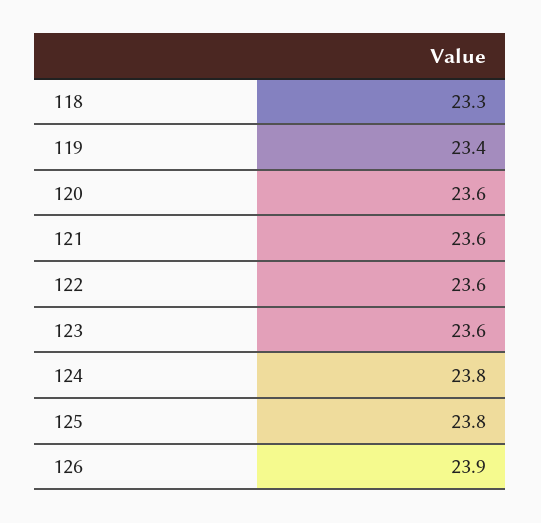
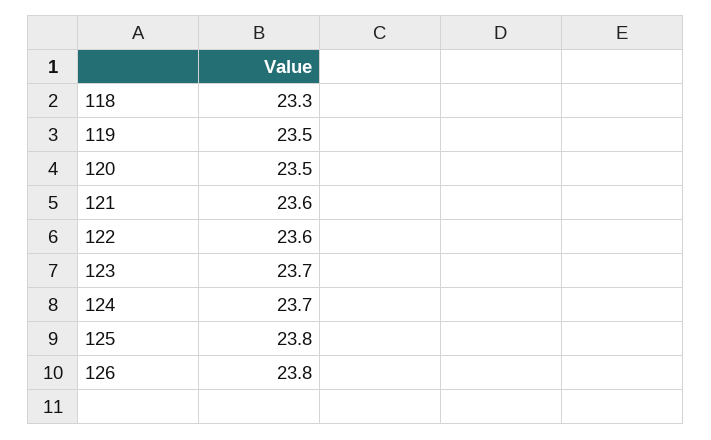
  {
    "118": 23.3,
-   "119": 23.4,
+   "119": 23.5,
-   "120": 23.6,
+   "120": 23.5,
    "121": 23.6,
    "122": 23.6,
-   "123": 23.6,
+   "123": 23.7,
-   "124": 23.8,
+   "124": 23.7,
    "125": 23.8,
-   "126": 23.9
+   "126": 23.8
  }

